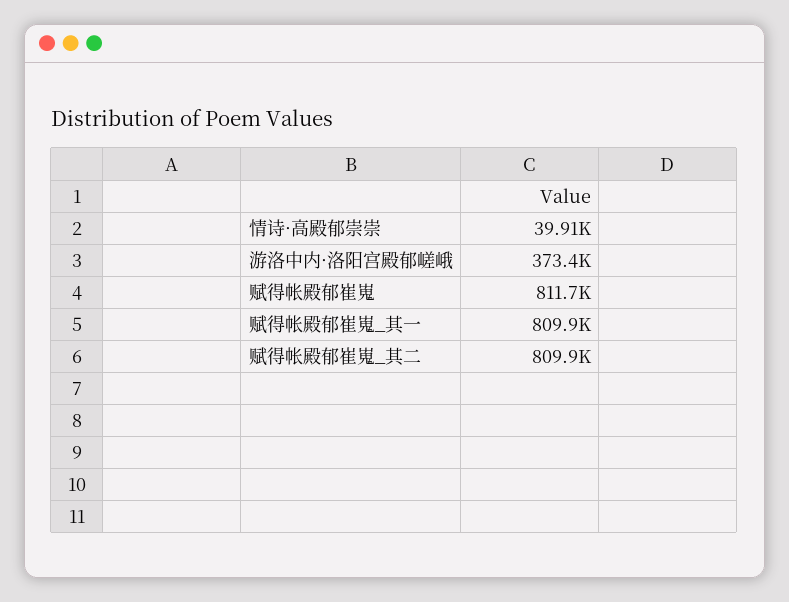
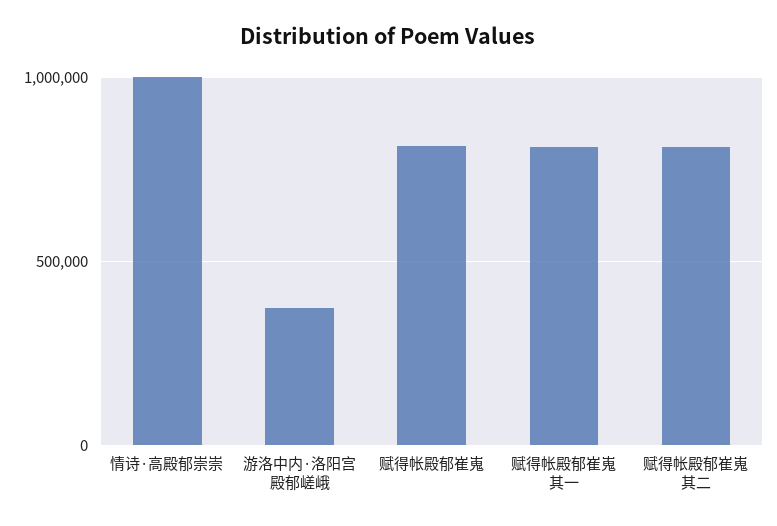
  {
-   "情诗·高殿郁崇崇": 39910,
+   "情诗·高殿郁崇崇": 1000000,
    "游洛中内·洛阳宫殿郁嵯峨": 373400,
    "赋得帐殿郁崔嵬": 811700,
    "赋得帐殿郁崔嵬_其一": 809900,
    "赋得帐殿郁崔嵬_其二": 809900
  }

